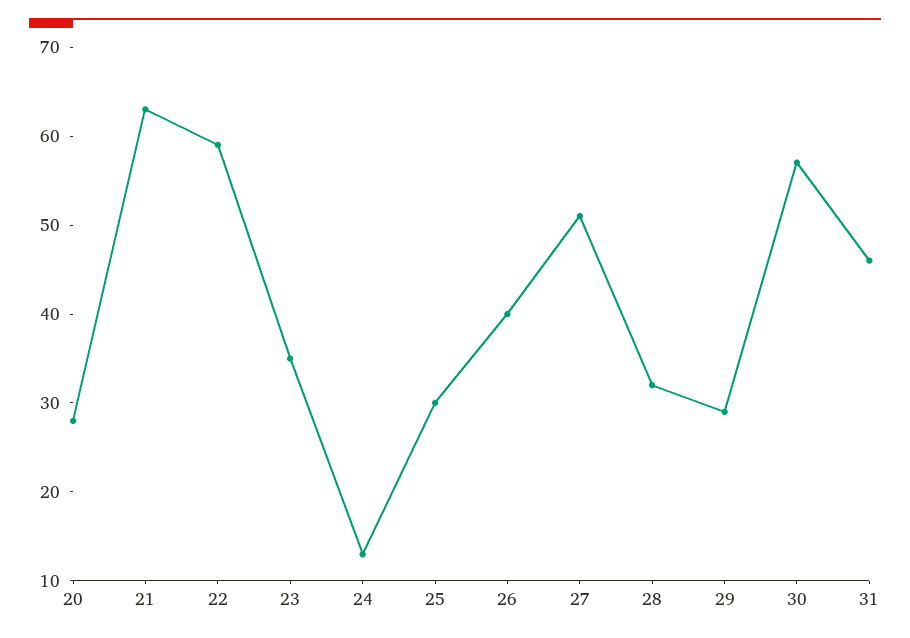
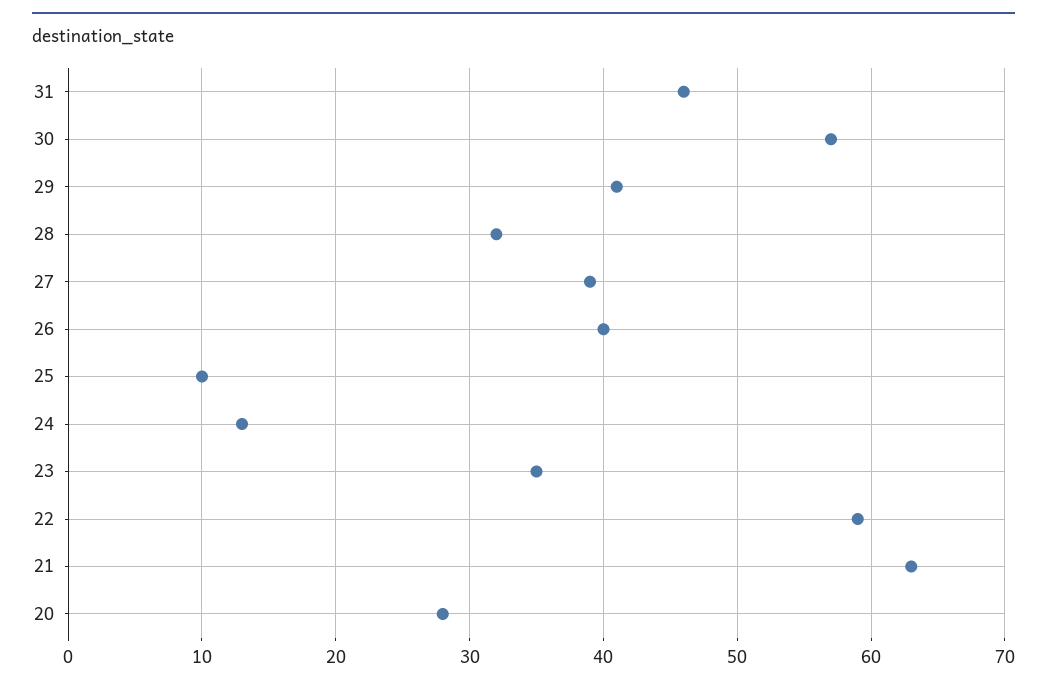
  {
    "20": 28,
    "21": 63,
    "22": 59,
    "23": 35,
    "24": 13,
-   "25": 30,
+   "25": 10,
    "26": 40,
-   "27": 51,
+   "27": 39,
    "28": 32,
-   "29": 29,
+   "29": 41,
    "30": 57,
    "31": 46
  }

